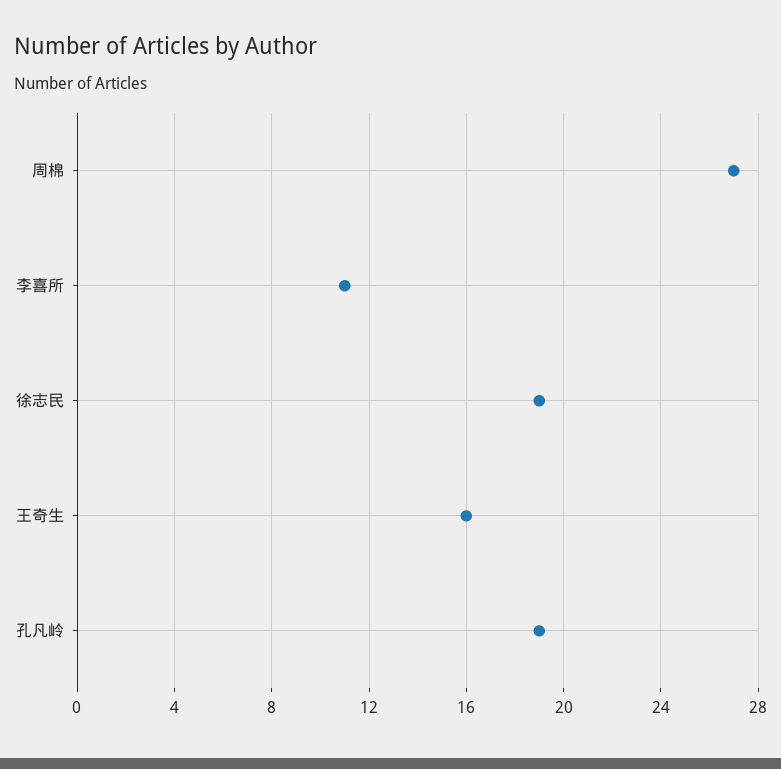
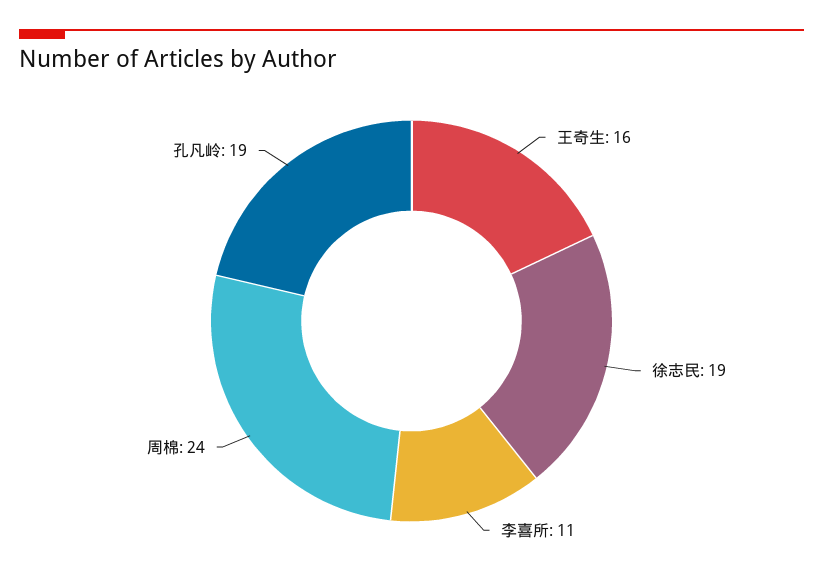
  {
-   "周棉": 27,
+   "周棉": 24,
    "李喜所": 11,
    "徐志民": 19,
    "王奇生": 16,
    "孔凡岭": 19
  }

